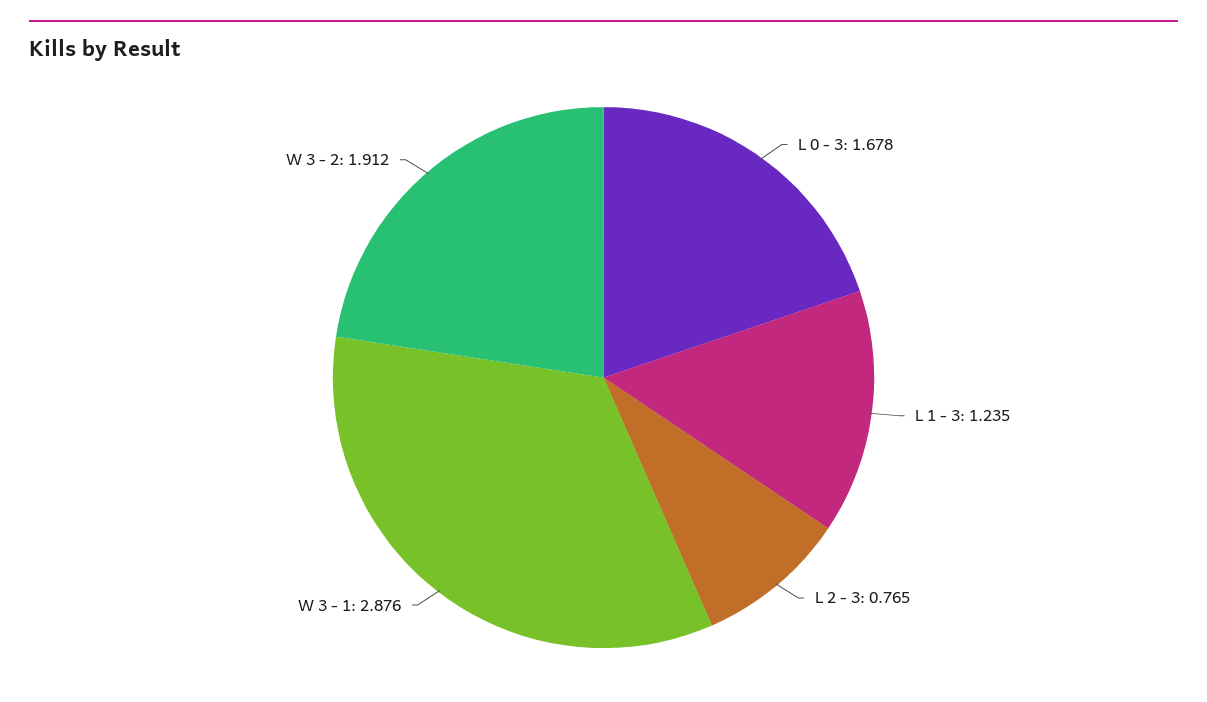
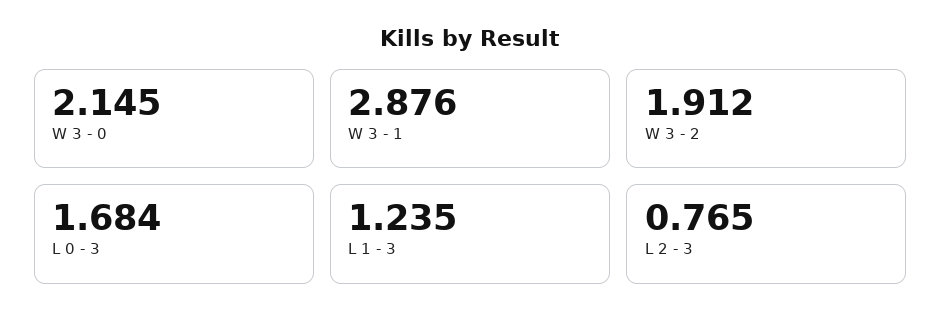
  {
-   "L 0 - 3": 1.678,
+   "L 0 - 3": 1.684,
    "L 1 - 3": 1.235,
    "L 2 - 3": 0.765,
    "W 3 - 1": 2.876,
-   "W 3 - 2": 1.912
+   "W 3 - 2": 1.912,
+   "W 3 - 0": 2.145
  }

